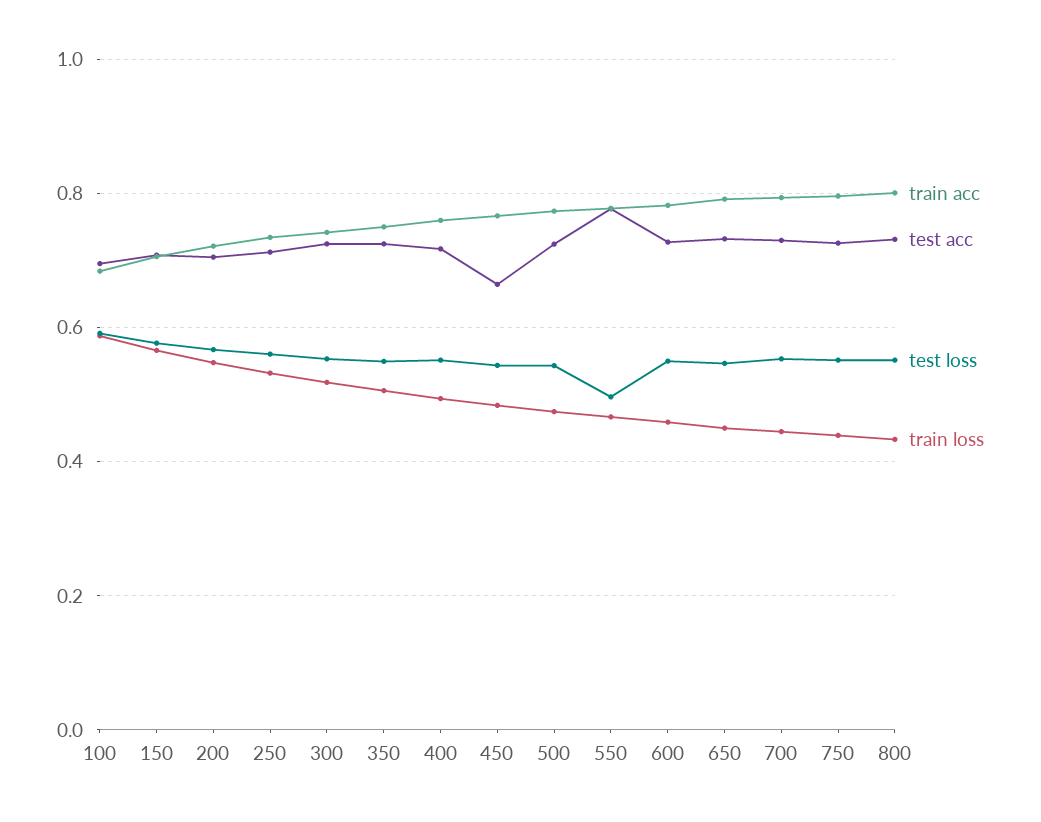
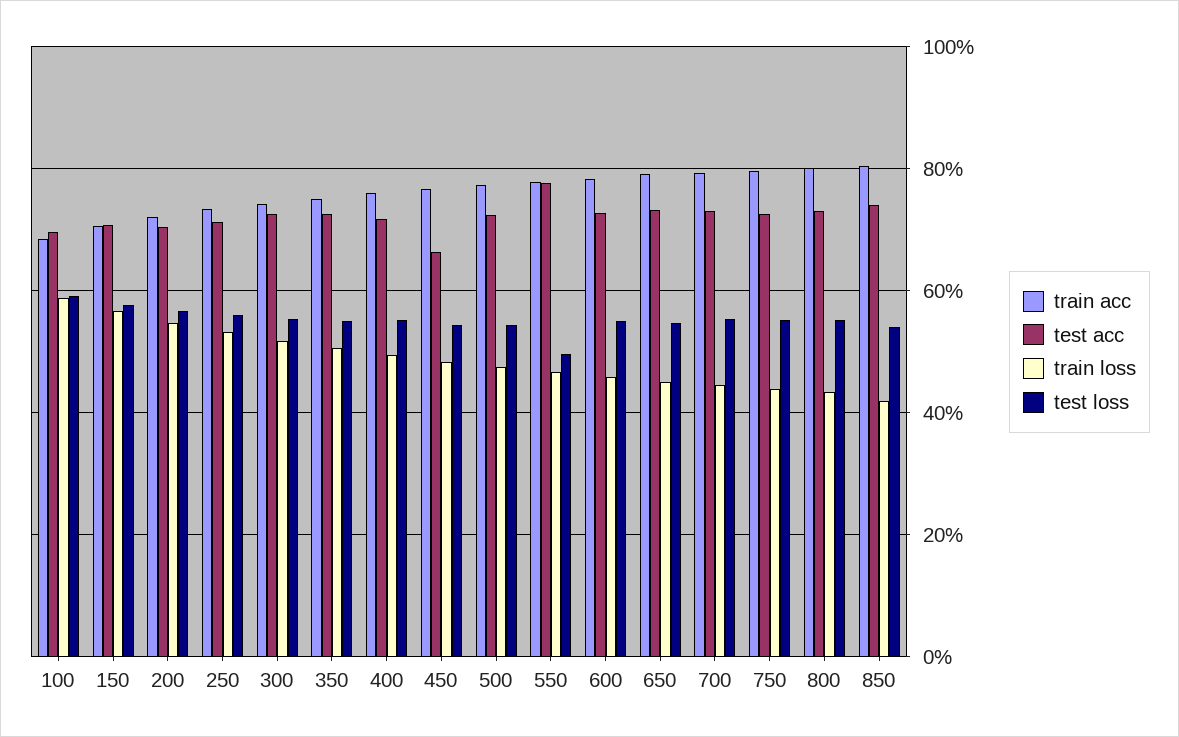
  {
    "train acc": {
      "100": 0.68,
      "150": 0.7,
      "200": 0.72,
      "250": 0.74,
      "300": 0.74,
      "350": 0.76,
      "400": 0.76,
      "450": 0.76,
      "500": 0.78,
      "550": 0.78,
      "600": 0.78,
      "650": 0.8,
      "700": 0.8,
      "750": 0.8,
-     "800": 0.8
+     "800": 0.8,
+     "850": 0.8
    },
    "test acc": {
      "100": 0.7,
      "150": 0.7,
      "200": 0.7,
      "250": 0.72,
      "300": 0.72,
      "350": 0.72,
      "400": 0.72,
      "450": 0.66,
      "500": 0.72,
      "550": 0.78,
      "600": 0.72,
      "650": 0.74,
      "700": 0.74,
      "750": 0.72,
-     "800": 0.74
+     "800": 0.74,
+     "850": 0.74
    },
    "test loss": {
      "100": 0.6,
      "150": 0.58,
      "200": 0.56,
      "250": 0.56,
      "300": 0.56,
      "350": 0.54,
      "400": 0.56,
      "450": 0.54,
      "500": 0.54,
      "550": 0.5,
      "600": 0.54,
      "650": 0.54,
      "700": 0.56,
      "750": 0.56,
-     "800": 0.56
+     "800": 0.56,
+     "850": 0.54
    },
    "train loss": {
      "100": 0.58,
      "150": 0.56,
      "200": 0.54,
      "250": 0.54,
      "300": 0.52,
      "350": 0.5,
      "400": 0.5,
      "450": 0.48,
      "500": 0.48,
      "550": 0.46,
      "600": 0.46,
      "650": 0.44,
      "700": 0.44,
      "750": 0.44,
-     "800": 0.44
+     "800": 0.44,
+     "850": 0.42
    }
  }

